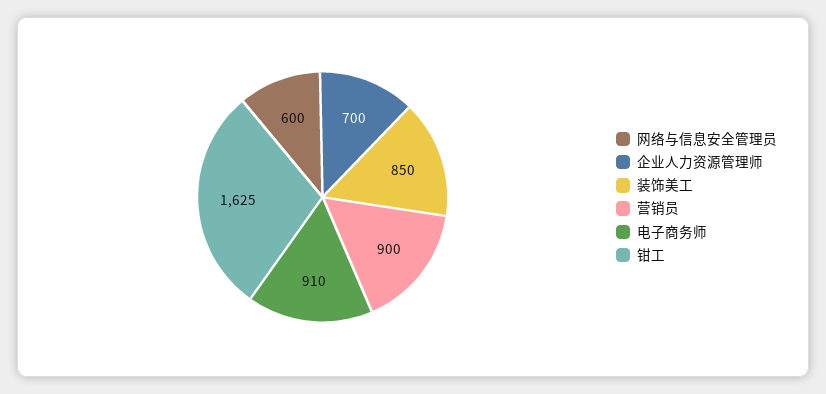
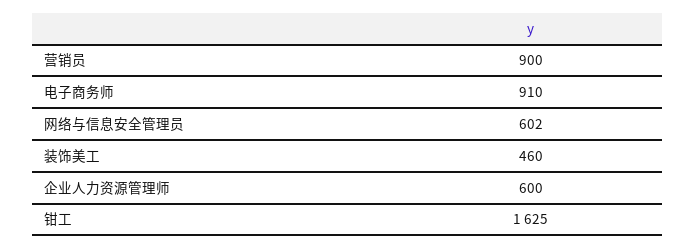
  {
-   "网络与信息安全管理员": 600,
+   "网络与信息安全管理员": 602,
-   "企业人力资源管理师": 700,
+   "企业人力资源管理师": 600,
-   "装饰美工": 850,
+   "装饰美工": 460,
    "营销员": 900,
    "电子商务师": 910,
    "钳工": 1625
  }

